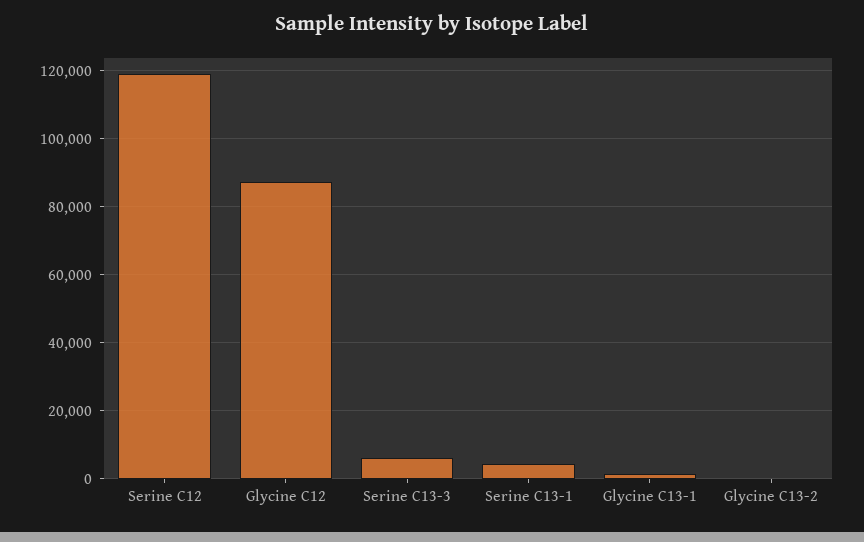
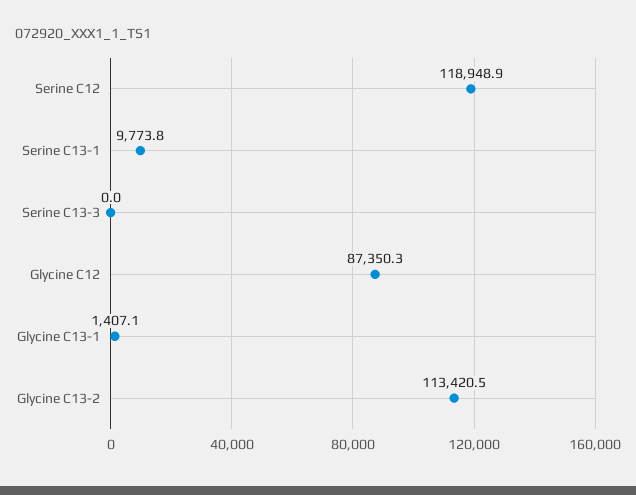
  {
    "Serine C12": 118948.9,
    "Glycine C12": 87350.3,
-   "Serine C13-3": 6000,
+   "Serine C13-3": 0,
-   "Serine C13-1": 4000,
+   "Serine C13-1": 9773.8,
    "Glycine C13-1": 1407.1,
-   "Glycine C13-2": 0
+   "Glycine C13-2": 113420.5
  }

